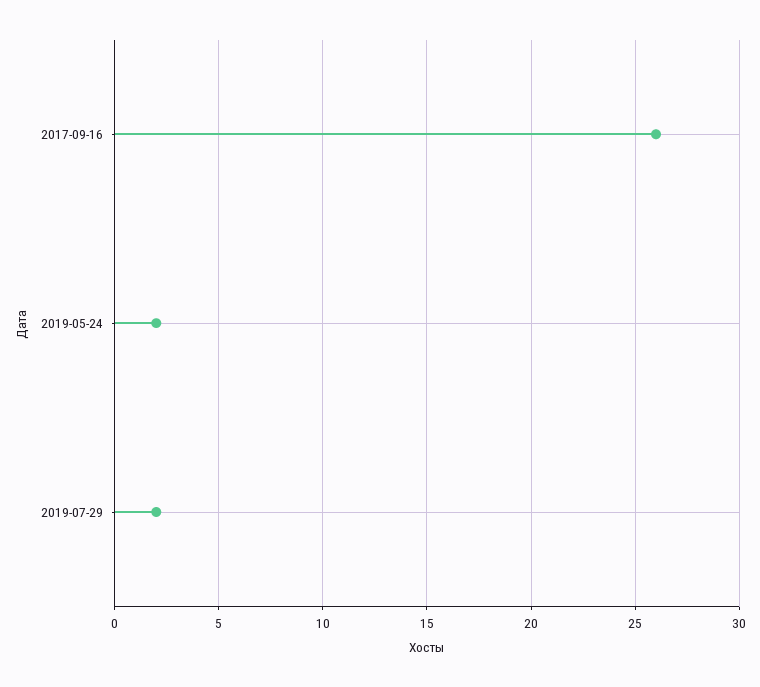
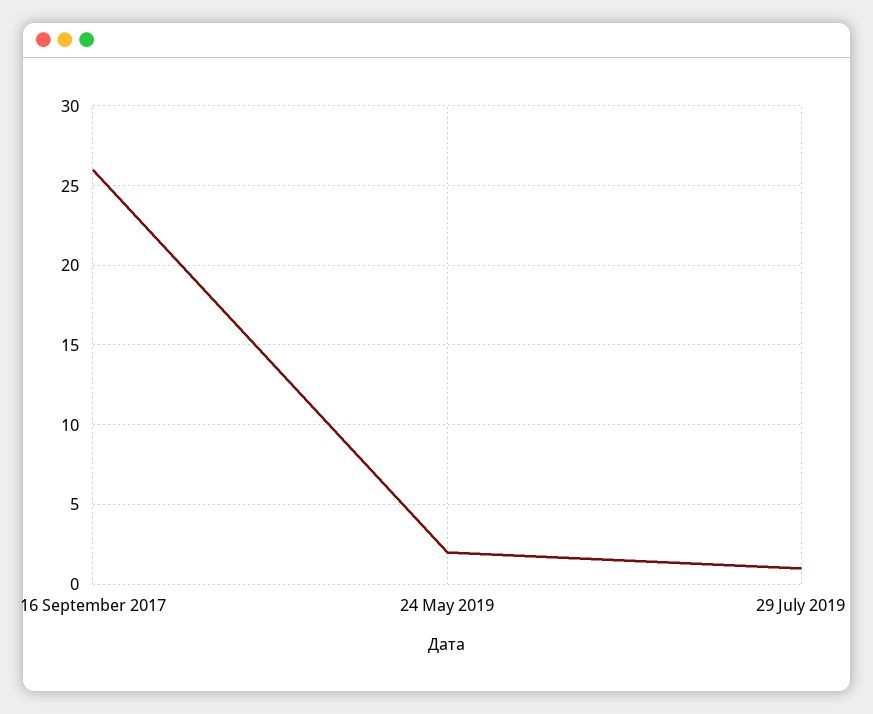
  {
    "2017-09-16": 26,
    "2019-05-24": 2,
-   "2019-07-29": 2
+   "2019-07-29": 1
  }

